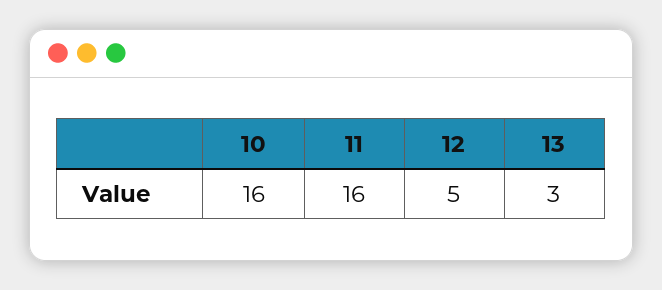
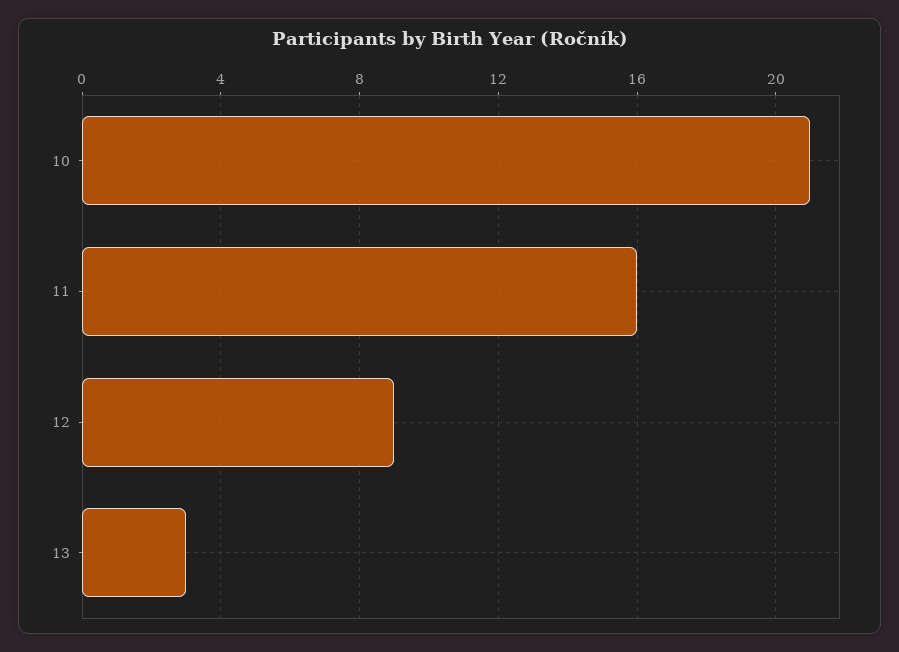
  {
-   "10": 16,
+   "10": 21,
    "11": 16,
-   "12": 5,
+   "12": 9,
    "13": 3
  }

